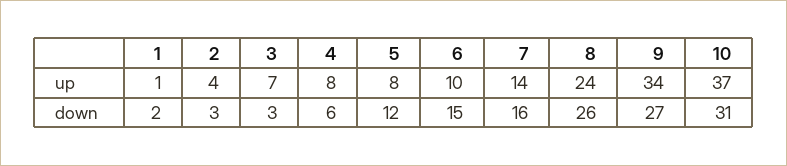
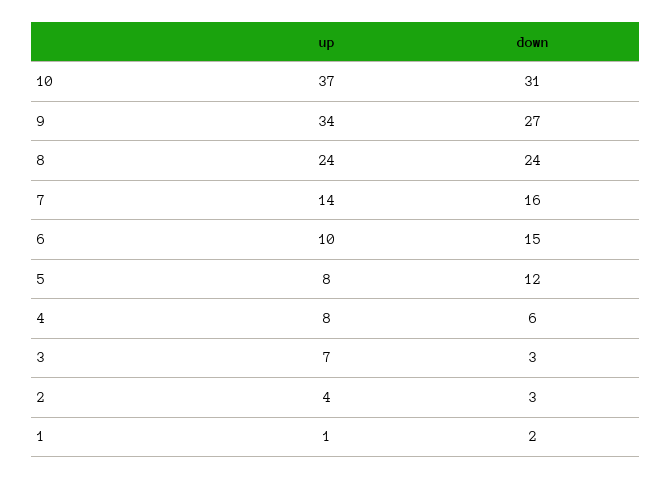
  {
    "1": {
      "up": 1,
      "down": 2
    },
    "2": {
      "up": 4,
      "down": 3
    },
    "3": {
      "up": 7,
      "down": 3
    },
    "4": {
      "up": 8,
      "down": 6
    },
    "5": {
      "up": 8,
      "down": 12
    },
    "6": {
      "up": 10,
      "down": 15
    },
    "7": {
      "up": 14,
      "down": 16
    },
    "8": {
      "up": 24,
-     "down": 26
+     "down": 24
    },
    "9": {
      "up": 34,
      "down": 27
    },
    "10": {
      "up": 37,
      "down": 31
    }
  }

